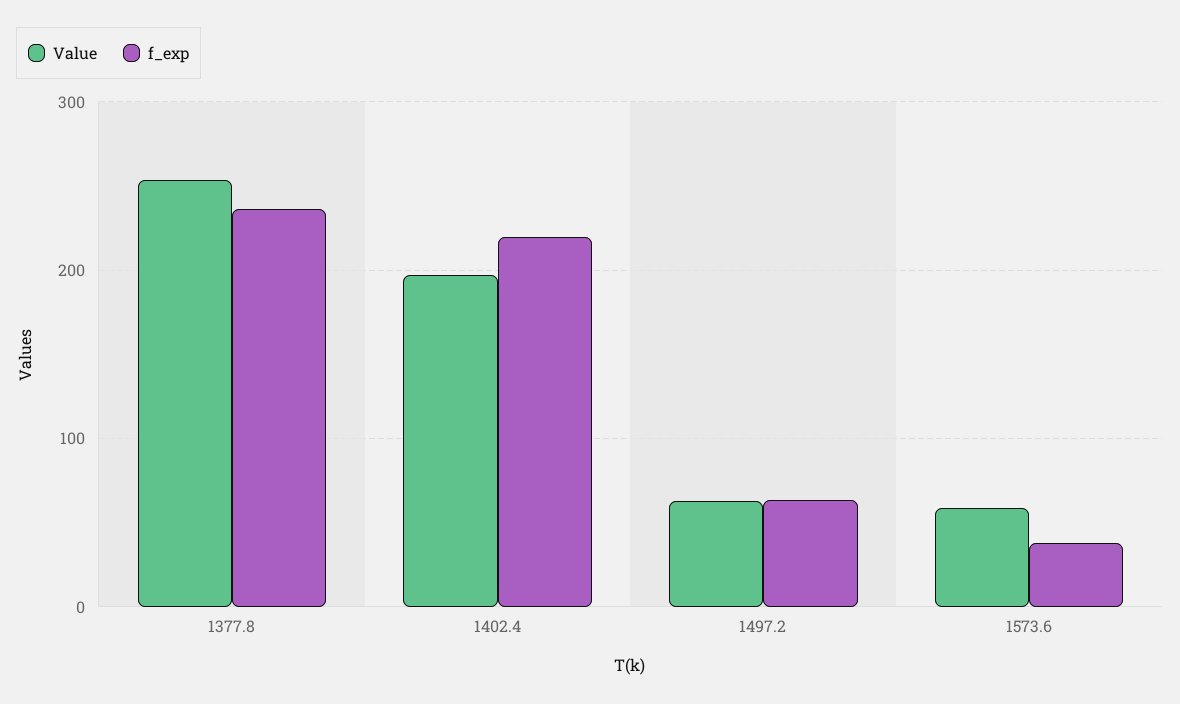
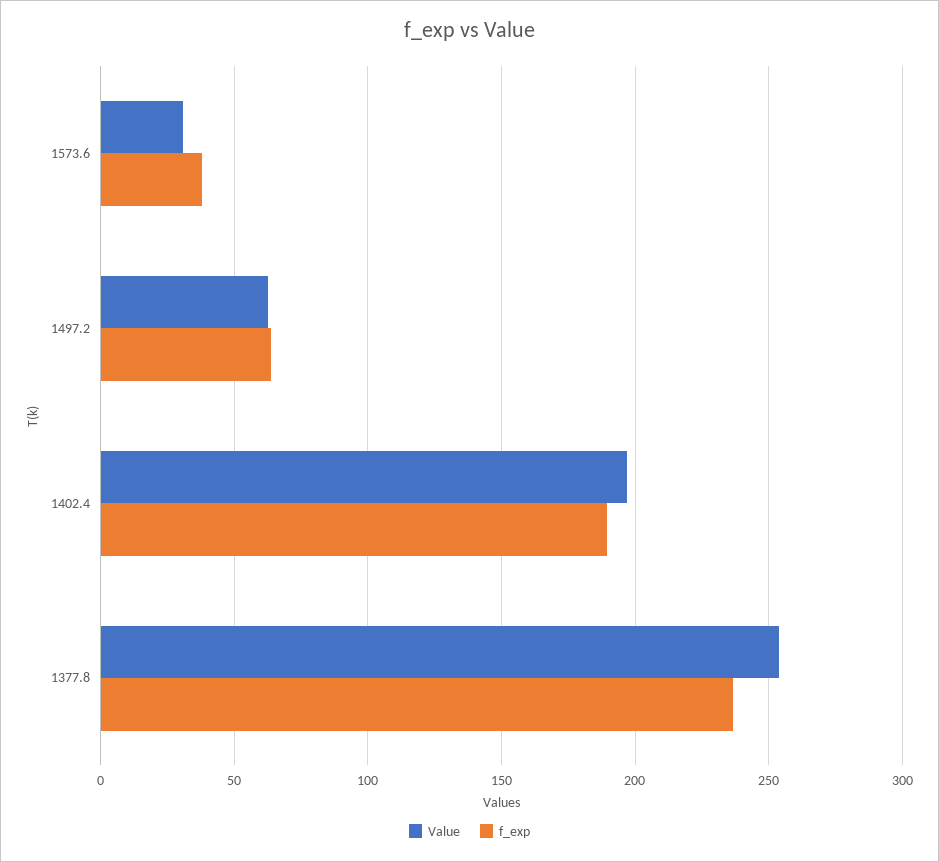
  {
    "Value": {
      "1377.8": 255,
      "1402.4": 195,
      "1497.2": 65,
-     "1573.6": 60
+     "1573.6": 30
    },
    "f_exp": {
      "1377.8": 235,
-     "1402.4": 220,
+     "1402.4": 190,
      "1497.2": 65,
      "1573.6": 40
    }
  }

